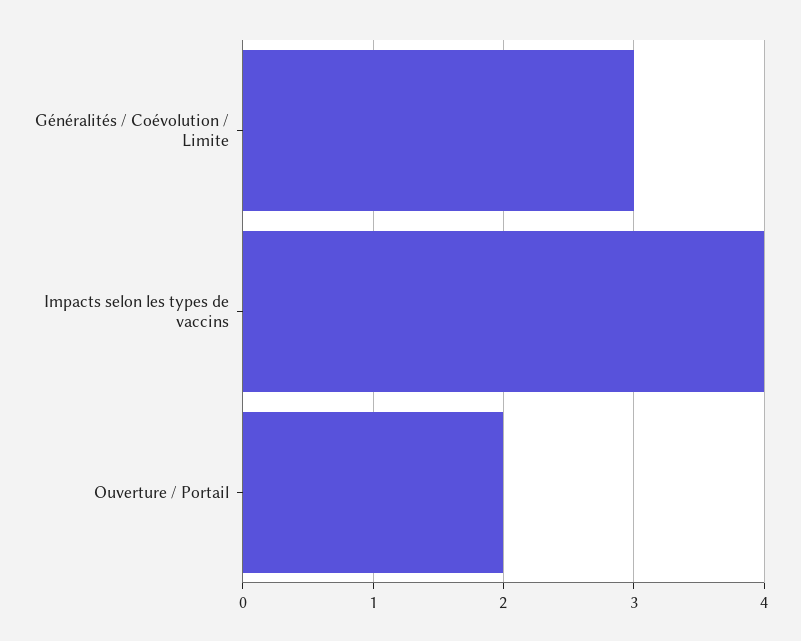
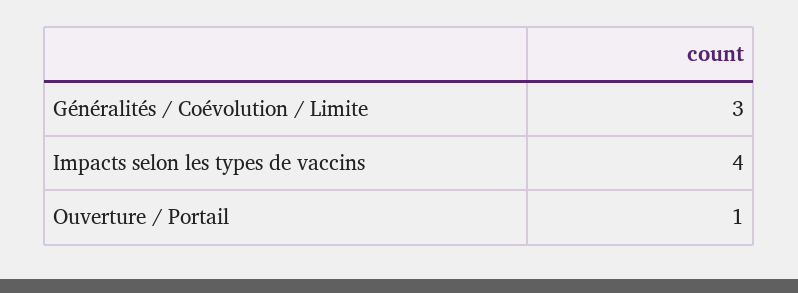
  {
    "Généralités / Coévolution / Limite": 3,
    "Impacts selon les types de vaccins": 4,
-   "Ouverture / Portail": 2
+   "Ouverture / Portail": 1
  }

